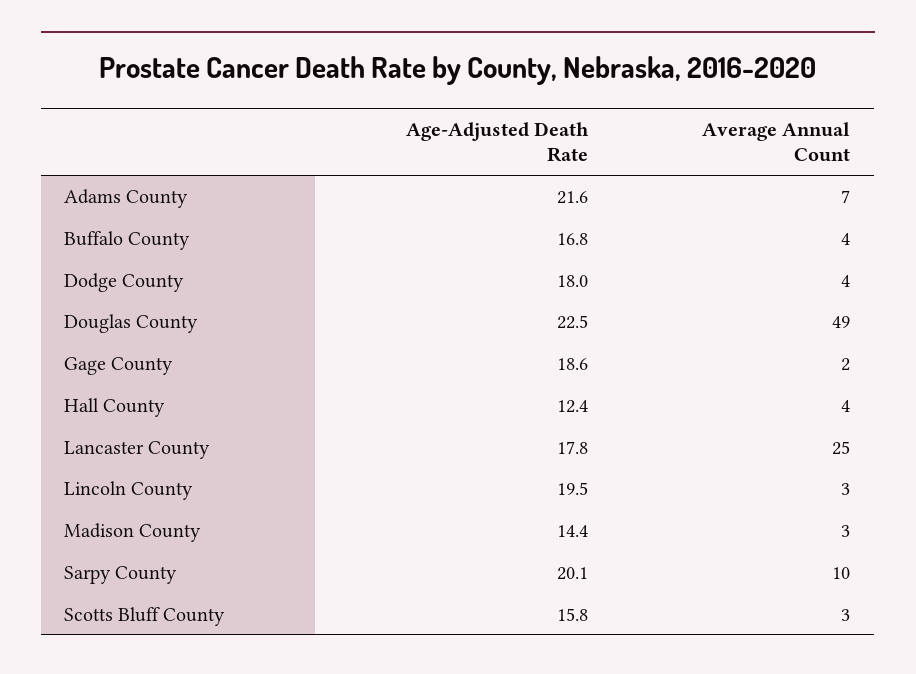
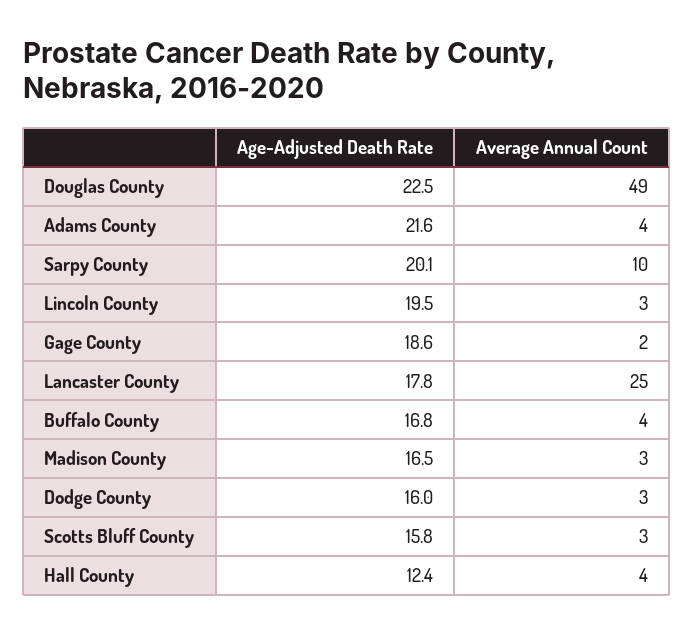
  {
    "Age-Adjusted Death Rate": {
      "Adams County": 21.6,
      "Buffalo County": 16.8,
-     "Dodge County": 18,
+     "Dodge County": 16,
      "Douglas County": 22.5,
      "Gage County": 18.6,
      "Hall County": 12.4,
      "Lancaster County": 17.8,
      "Lincoln County": 19.5,
-     "Madison County": 14.4,
+     "Madison County": 16.5,
      "Sarpy County": 20.1,
      "Scotts Bluff County": 15.8
    },
    "Average Annual Count": {
-     "Adams County": 7,
+     "Adams County": 4,
      "Buffalo County": 4,
-     "Dodge County": 4,
+     "Dodge County": 3,
      "Douglas County": 49,
      "Gage County": 2,
      "Hall County": 4,
      "Lancaster County": 25,
      "Lincoln County": 3,
      "Madison County": 3,
      "Sarpy County": 10,
      "Scotts Bluff County": 3
    }
  }

